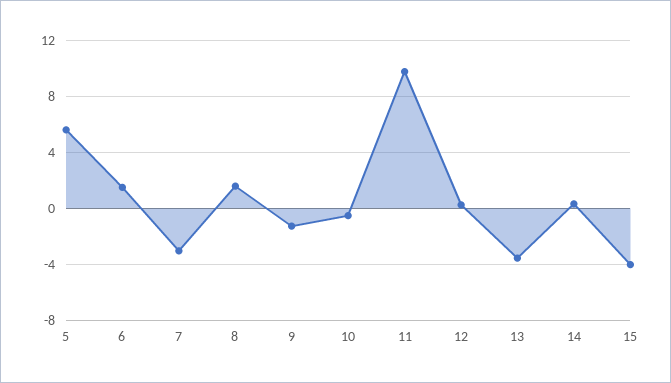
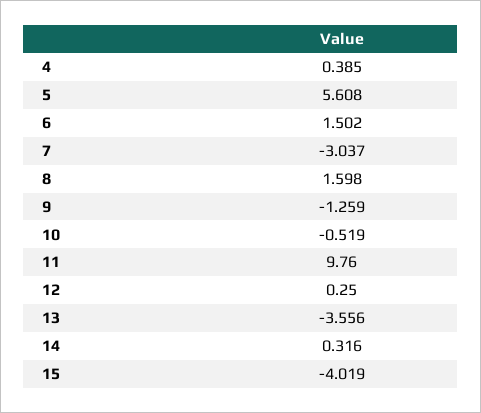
  {
    "5": 5.608,
    "6": 1.502,
    "7": -3.037,
    "8": 1.598,
    "9": -1.259,
    "10": -0.519,
    "11": 9.76,
    "12": 0.25,
    "13": -3.556,
    "14": 0.316,
-   "15": -4.019
+   "15": -4.019,
+   "4": 0.385
  }

